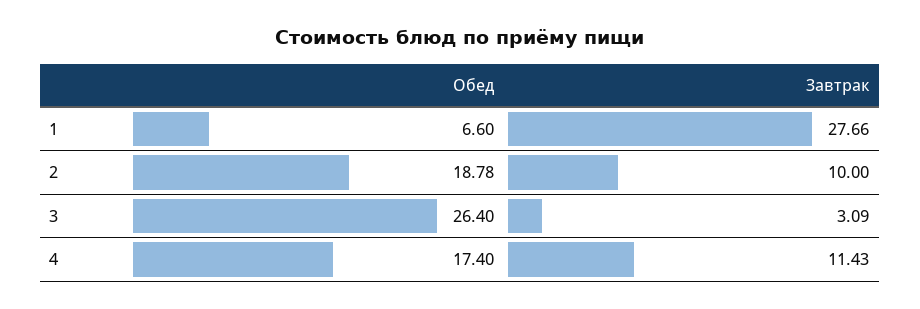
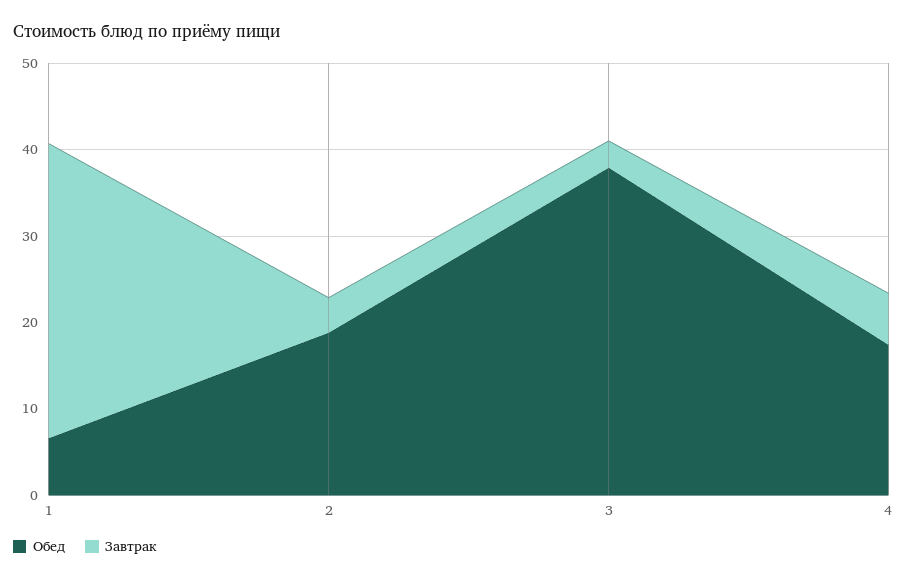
  {
    "Обед": {
      "1": 6.6,
      "2": 18.78,
-     "3": 26.4,
+     "3": 38,
      "4": 17.4
    },
    "Завтрак": {
-     "1": 27.66,
+     "1": 34,
-     "2": 10,
+     "2": 4,
      "3": 3.09,
-     "4": 11.43
+     "4": 6
    }
  }

